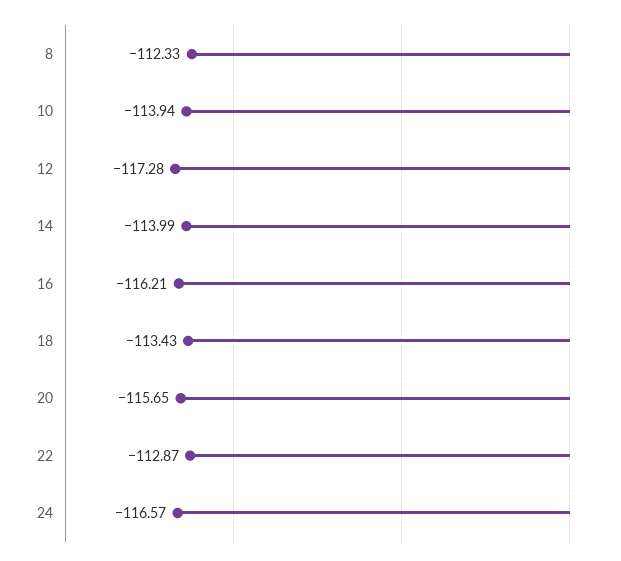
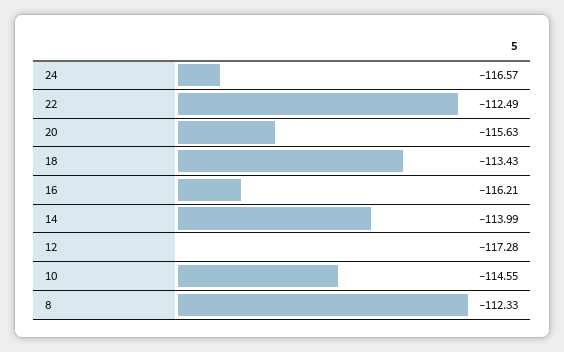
  {
    "8": -112.33,
-   "10": -113.94,
+   "10": -114.55,
    "12": -117.28,
    "14": -113.99,
    "16": -116.21,
    "18": -113.43,
-   "20": -115.65,
+   "20": -115.63,
-   "22": -112.87,
+   "22": -112.49,
    "24": -116.57
  }

